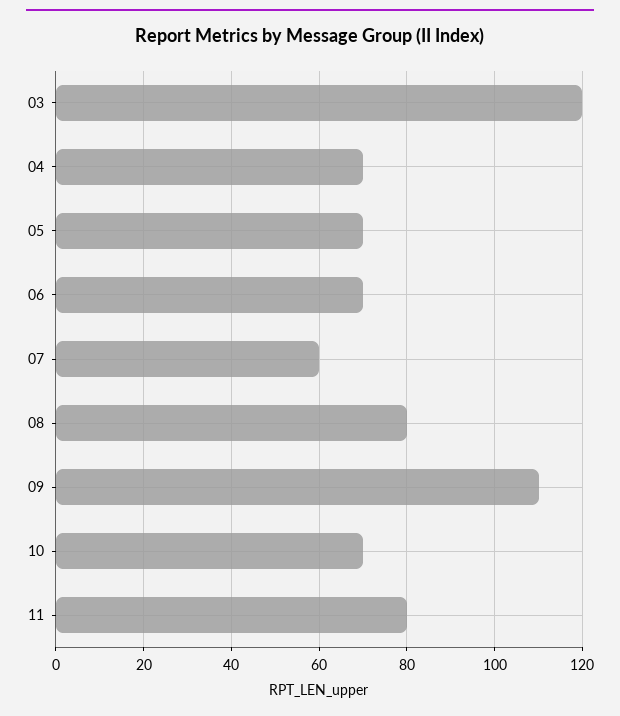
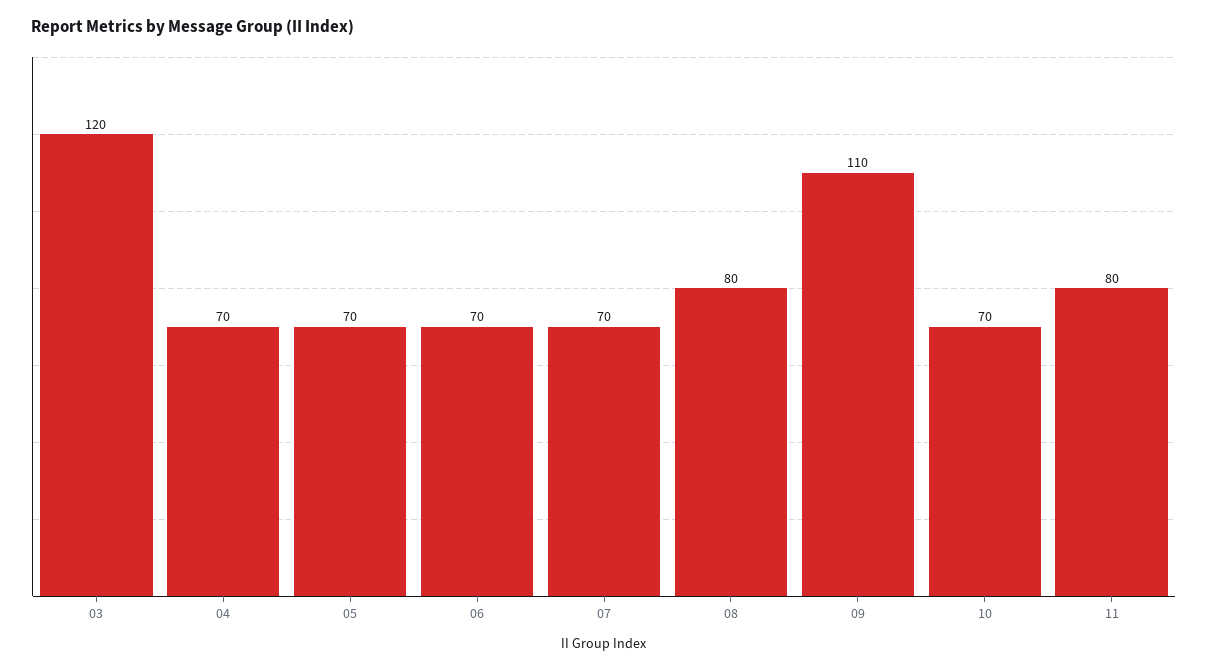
  {
    "03": 120,
    "04": 70,
    "05": 70,
    "06": 70,
-   "07": 60,
+   "07": 70,
    "08": 80,
    "09": 110,
    "10": 70,
    "11": 80
  }

